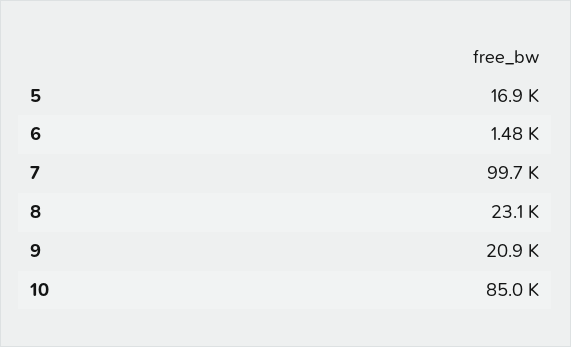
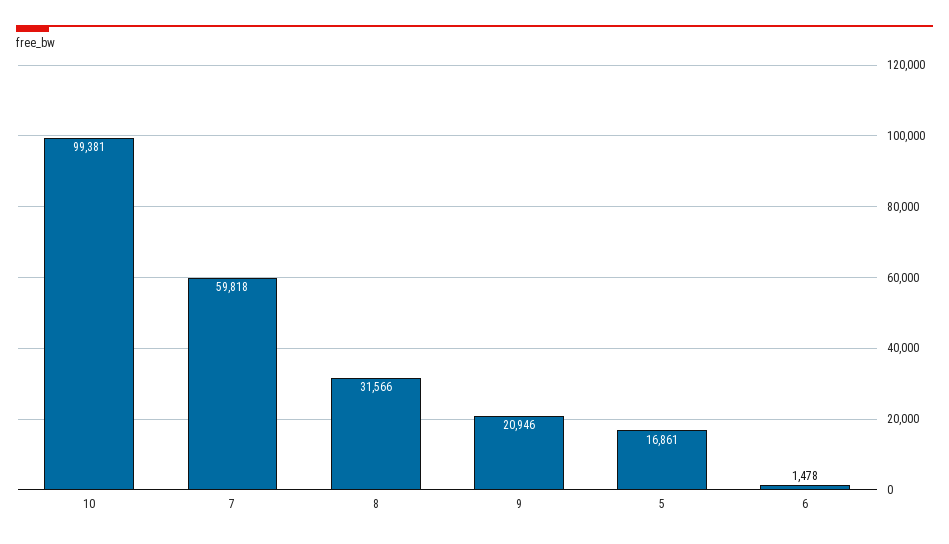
  {
    "5": 16861,
    "6": 1478,
-   "7": 99700,
+   "7": 59818,
-   "8": 23100,
+   "8": 31566,
    "9": 20946,
-   "10": 85000
+   "10": 99381
  }

